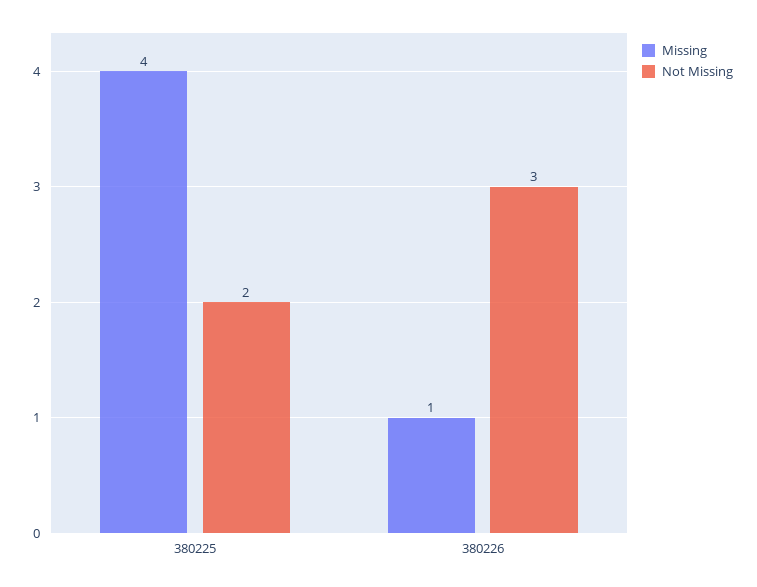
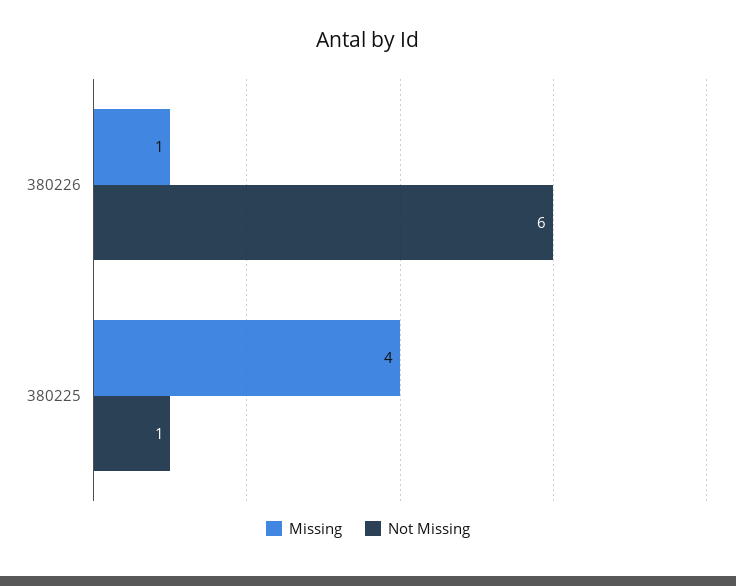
  {
    "Missing": {
      "380225": 4,
      "380226": 1
    },
    "Not Missing": {
-     "380225": 2,
+     "380225": 1,
-     "380226": 3
+     "380226": 6
    }
  }

